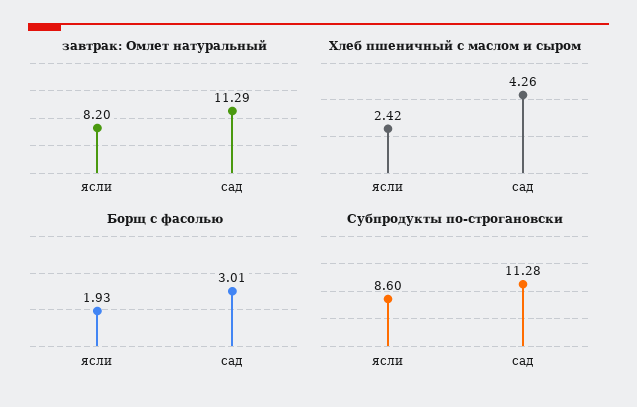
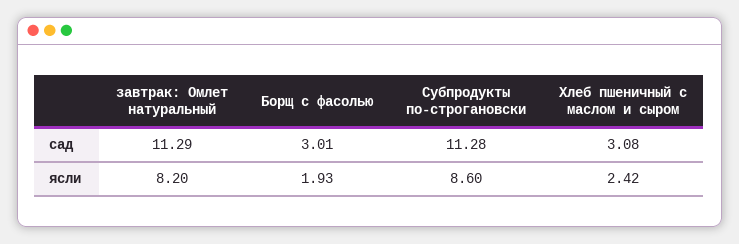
  {
    "завтрак: Омлет натуральный": {
      "ясли": 8.2,
      "сад": 11.29
    },
    "Хлеб пшеничный с маслом и сыром": {
      "ясли": 2.42,
-     "сад": 4.26
+     "сад": 3.08
    },
    "Борщ с фасолью": {
      "ясли": 1.93,
      "сад": 3.01
    },
    "Субпродукты по-строгановски": {
      "ясли": 8.6,
      "сад": 11.28
    }
  }

